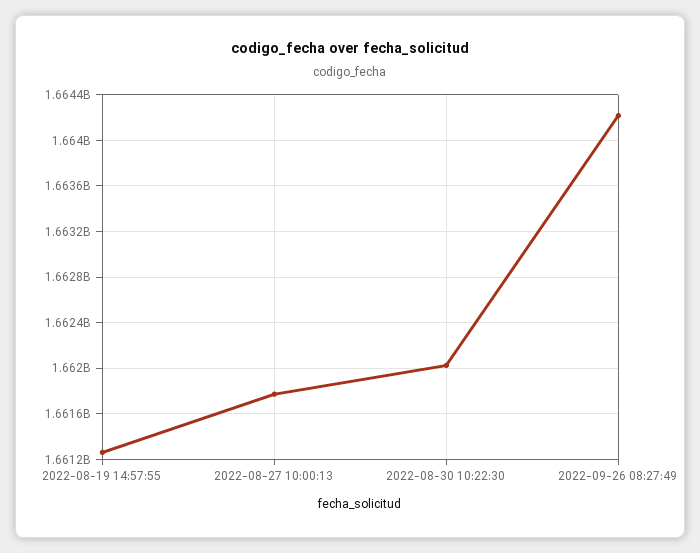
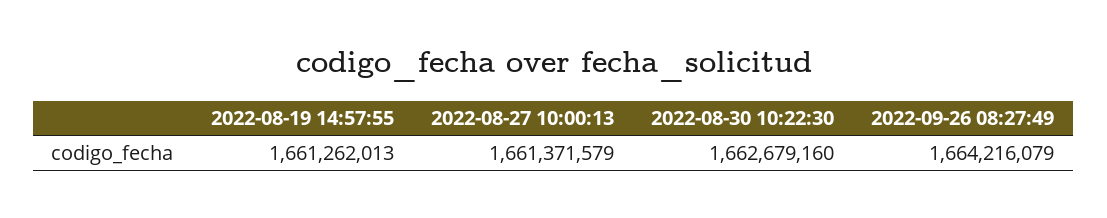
  {
    "2022-08-19 14:57:55": 1661262013,
-   "2022-08-27 10:00:13": 1661800000,
+   "2022-08-27 10:00:13": 1661371579,
-   "2022-08-30 10:22:30": 1662000000,
+   "2022-08-30 10:22:30": 1662679160,
    "2022-09-26 08:27:49": 1664216079
  }

